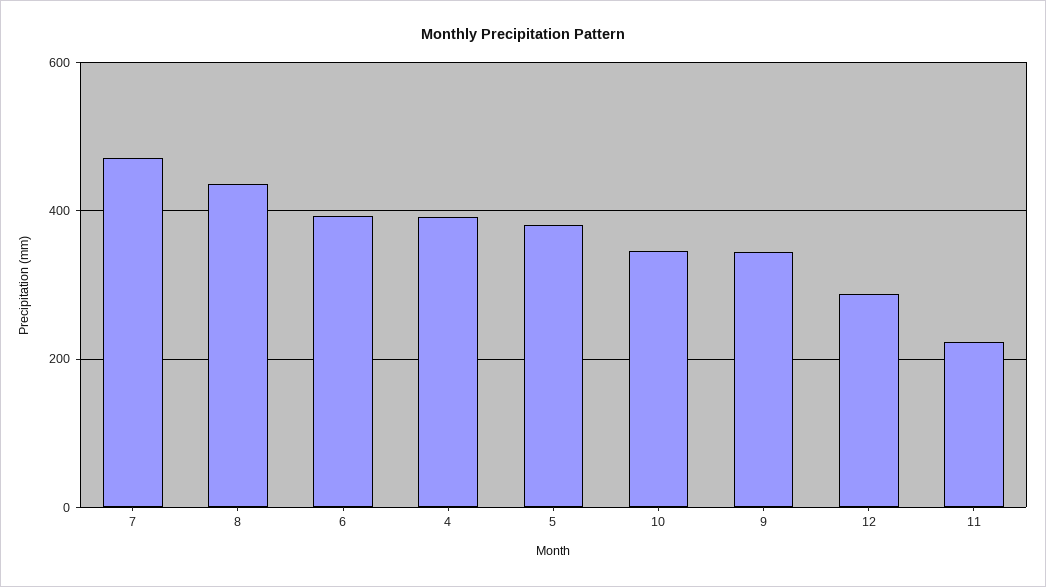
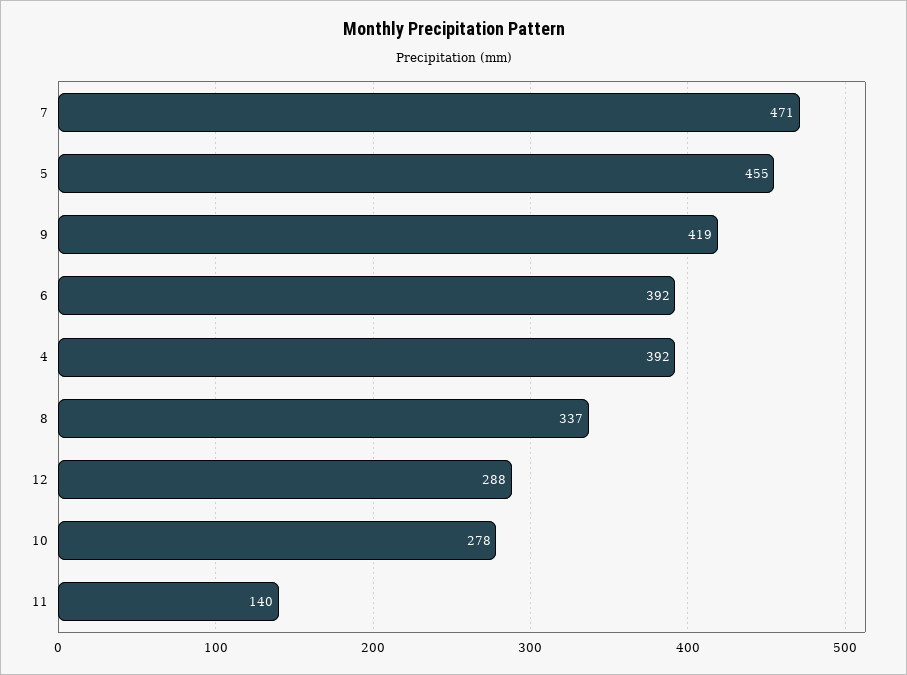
  {
    "7": 471,
-   "8": 440,
+   "8": 337,
    "6": 392,
    "4": 392,
-   "5": 380,
+   "5": 455,
-   "10": 340,
+   "10": 278,
-   "9": 340,
+   "9": 419,
    "12": 288,
-   "11": 220
+   "11": 140
  }

